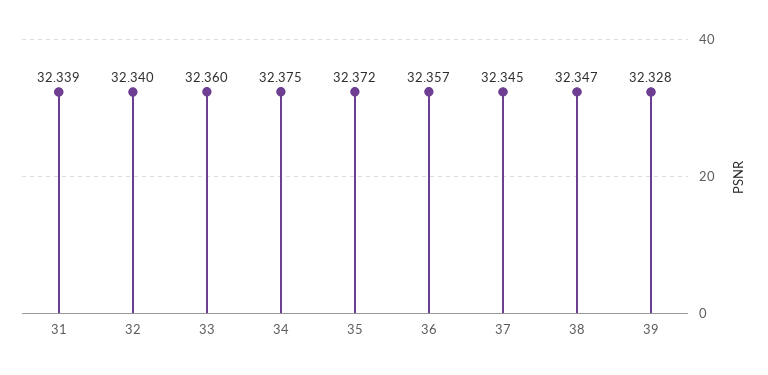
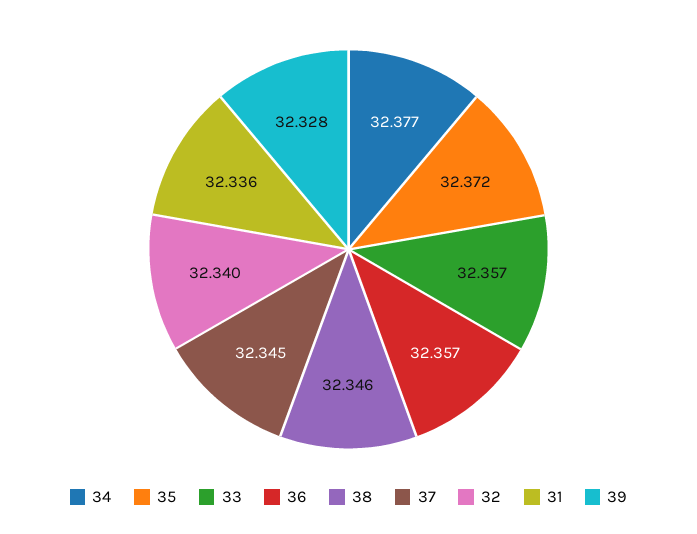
  {
-   "31": 32.339,
+   "31": 32.336,
    "32": 32.34,
-   "33": 32.36,
+   "33": 32.357,
-   "34": 32.375,
+   "34": 32.377,
    "35": 32.372,
    "36": 32.357,
    "37": 32.345,
-   "38": 32.347,
+   "38": 32.346,
    "39": 32.328
  }

